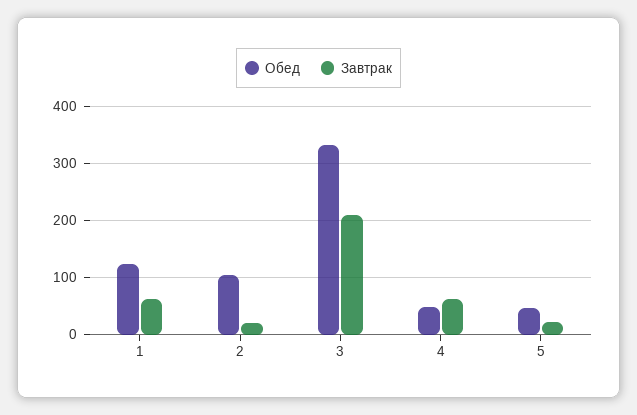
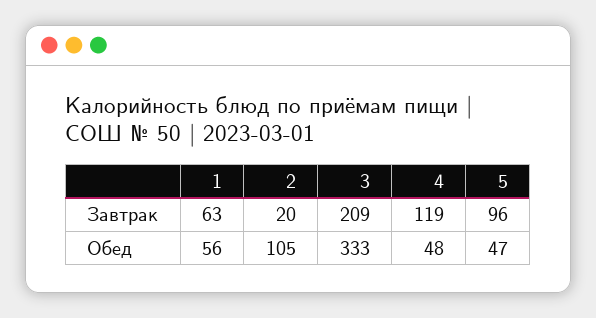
  {
    "Обед": {
-     "1": 120,
+     "1": 56,
      "2": 105,
      "3": 333,
      "4": 48,
      "5": 47
    },
    "Завтрак": {
      "1": 63,
      "2": 20,
      "3": 209,
-     "4": 60,
+     "4": 119,
-     "5": 20
+     "5": 96
    }
  }

